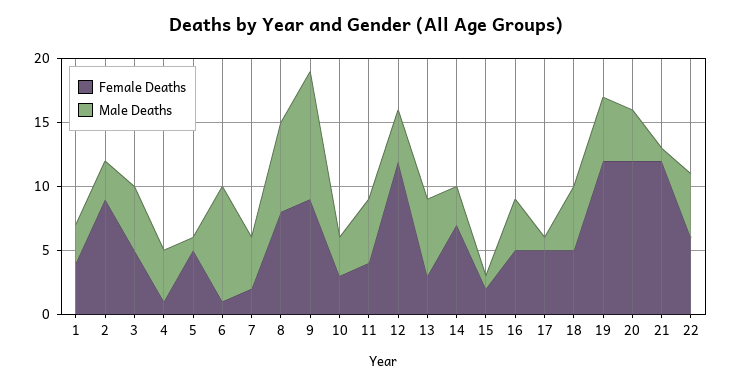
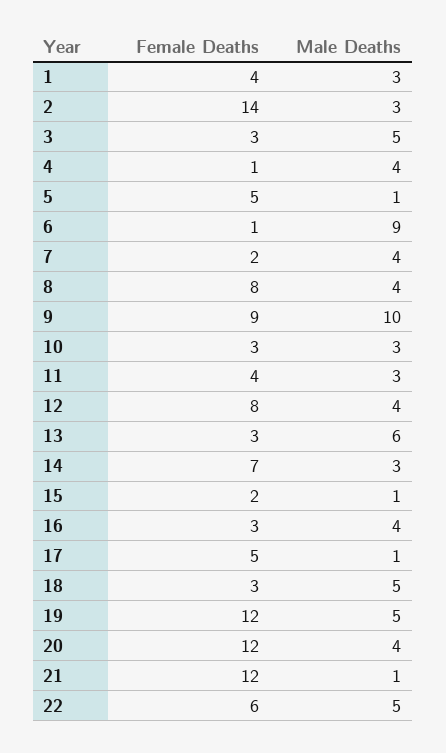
  {
    "Female Deaths": {
      "1": 4,
-     "2": 9,
+     "2": 14,
-     "3": 5,
+     "3": 3,
      "4": 1,
      "5": 5,
      "6": 1,
      "7": 2,
      "8": 8,
      "9": 9,
      "10": 3,
      "11": 4,
-     "12": 12,
+     "12": 8,
      "13": 3,
      "14": 7,
      "15": 2,
-     "16": 5,
+     "16": 3,
      "17": 5,
-     "18": 5,
+     "18": 3,
      "19": 12,
      "20": 12,
      "21": 12,
      "22": 6
    },
    "Male Deaths": {
      "1": 3,
      "2": 3,
      "3": 5,
      "4": 4,
      "5": 1,
      "6": 9,
      "7": 4,
-     "8": 7,
+     "8": 4,
      "9": 10,
      "10": 3,
-     "11": 5,
+     "11": 3,
      "12": 4,
      "13": 6,
      "14": 3,
      "15": 1,
      "16": 4,
      "17": 1,
      "18": 5,
      "19": 5,
      "20": 4,
      "21": 1,
      "22": 5
    }
  }

